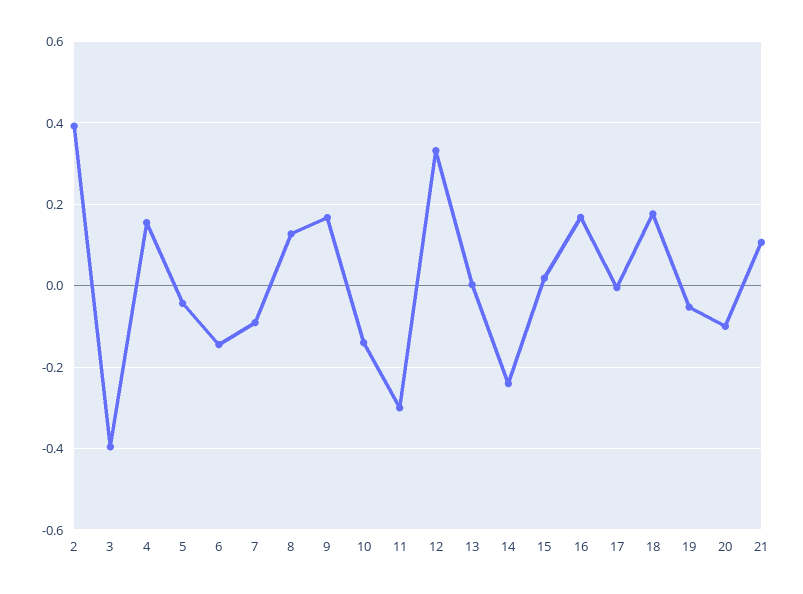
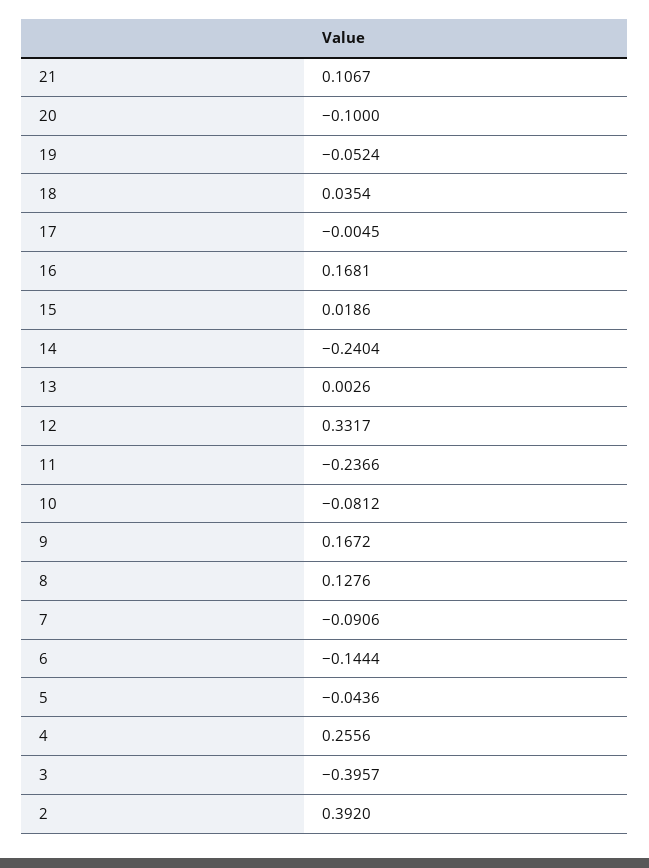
  {
    "2": 0.392,
    "3": -0.3957,
-   "4": 0.16,
+   "4": 0.2556,
    "5": -0.0436,
    "6": -0.1444,
    "7": -0.0906,
    "8": 0.1276,
    "9": 0.1672,
-   "10": -0.14,
+   "10": -0.0812,
-   "11": -0.3,
+   "11": -0.2366,
    "12": 0.3317,
    "13": 0.0026,
    "14": -0.2404,
    "15": 0.0186,
    "16": 0.1681,
    "17": -0.0045,
-   "18": 0.18,
+   "18": 0.0354,
    "19": -0.0524,
    "20": -0.1,
    "21": 0.1067
  }

